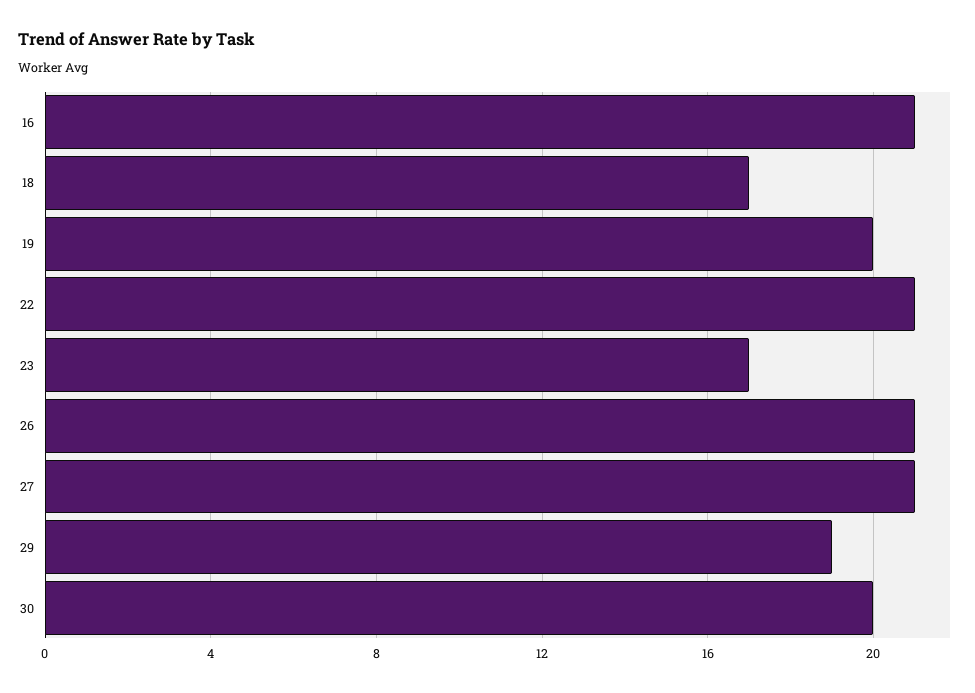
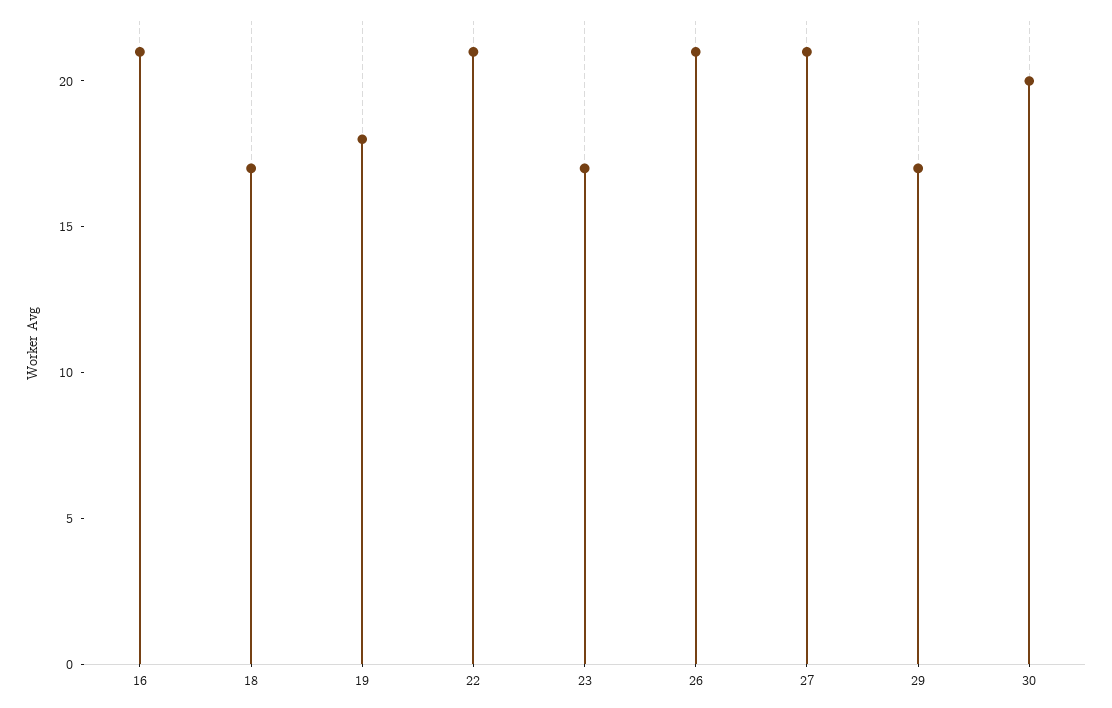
  {
    "16": 21,
    "18": 17,
-   "19": 20,
+   "19": 18,
    "22": 21,
    "23": 17,
    "26": 21,
    "27": 21,
-   "29": 19,
+   "29": 17,
    "30": 20
  }

